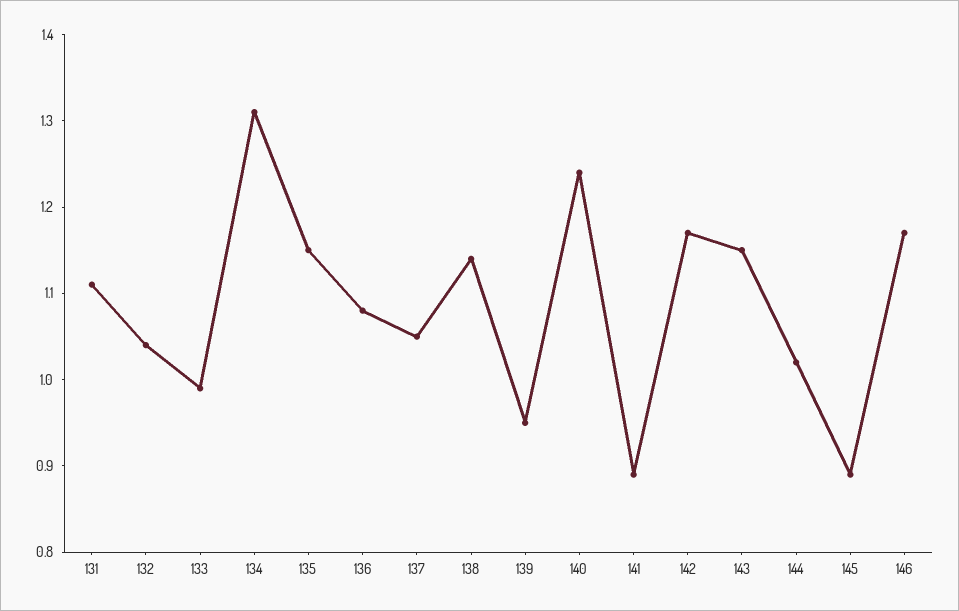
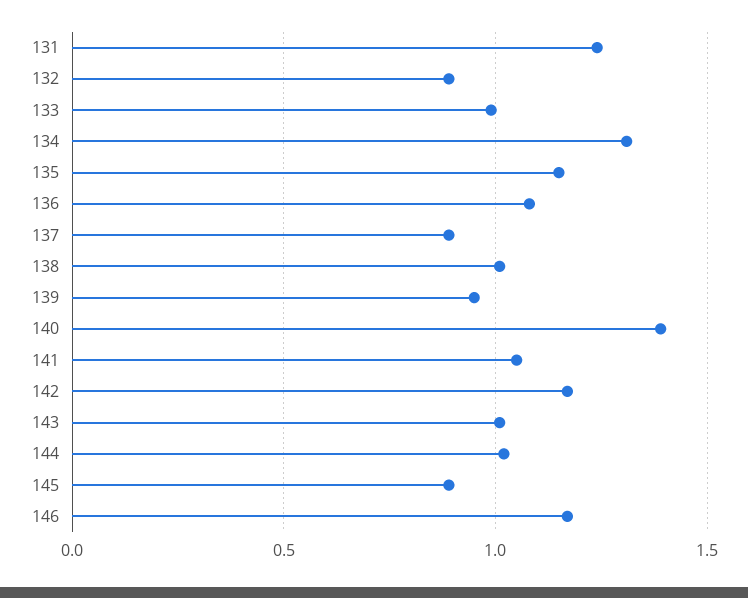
  {
-   "131": 1.11,
+   "131": 1.25,
-   "132": 1.04,
+   "132": 0.9,
    "133": 0.99,
    "134": 1.31,
    "135": 1.15,
    "136": 1.08,
-   "137": 1.05,
+   "137": 0.9,
-   "138": 1.14,
+   "138": 1,
    "139": 0.95,
-   "140": 1.24,
+   "140": 1.4,
-   "141": 0.89,
+   "141": 1.05,
    "142": 1.17,
-   "143": 1.15,
+   "143": 1,
    "144": 1.02,
    "145": 0.89,
    "146": 1.17
  }

